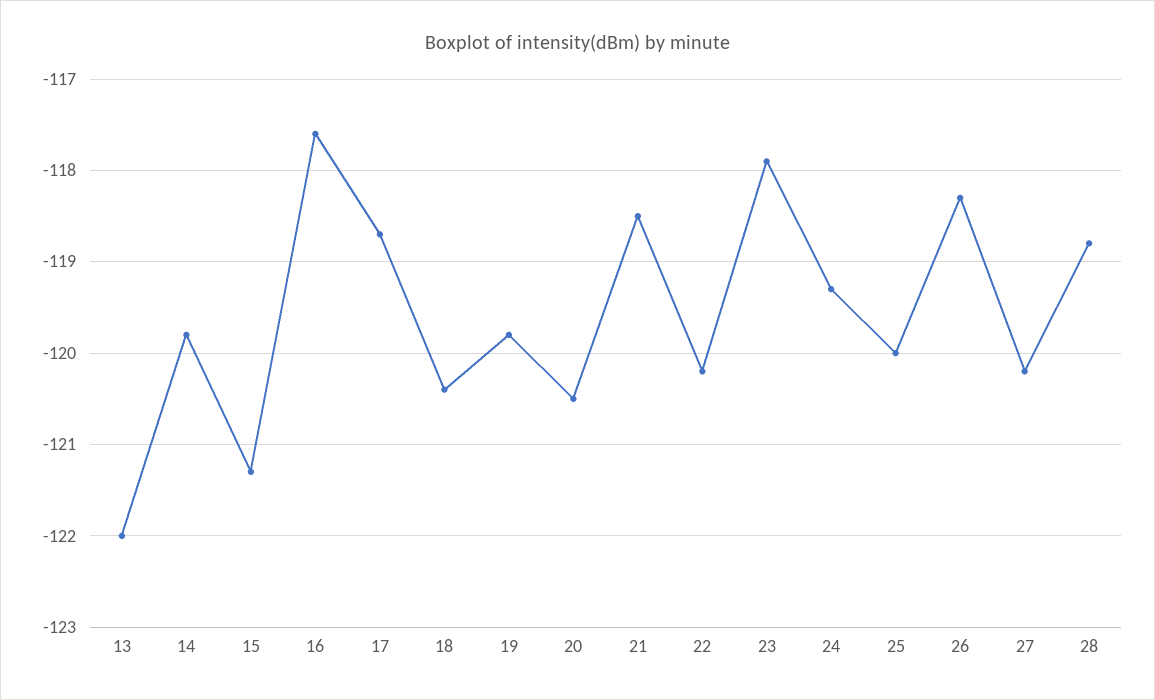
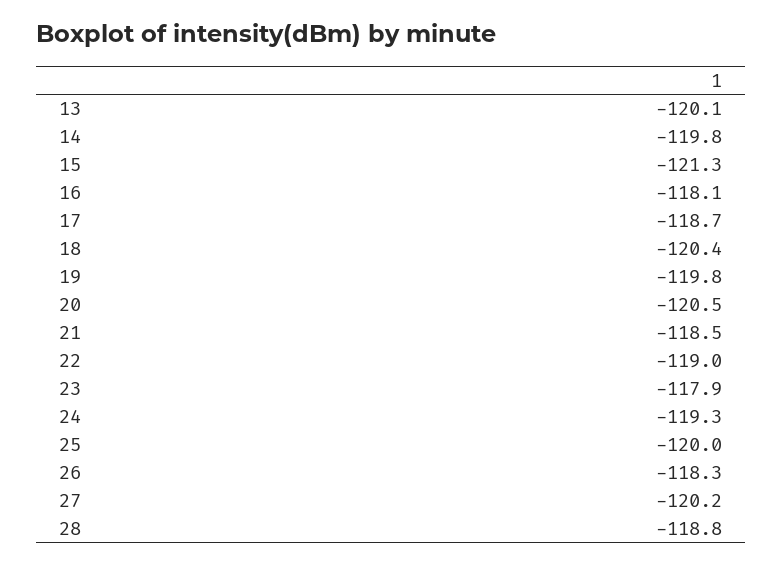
  {
-   "13": -122,
+   "13": -120.1,
    "14": -119.8,
    "15": -121.3,
-   "16": -117.6,
+   "16": -118.1,
    "17": -118.7,
    "18": -120.4,
    "19": -119.8,
    "20": -120.5,
    "21": -118.5,
-   "22": -120.2,
+   "22": -119,
    "23": -117.9,
    "24": -119.3,
    "25": -120,
    "26": -118.3,
    "27": -120.2,
    "28": -118.8
  }

